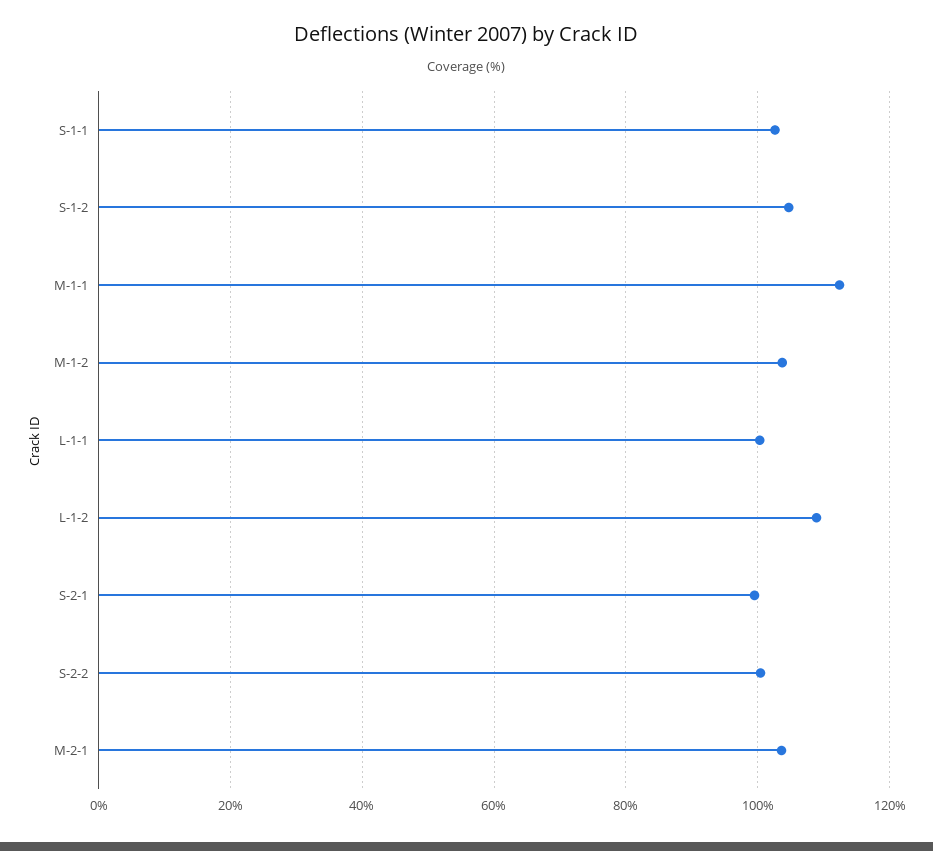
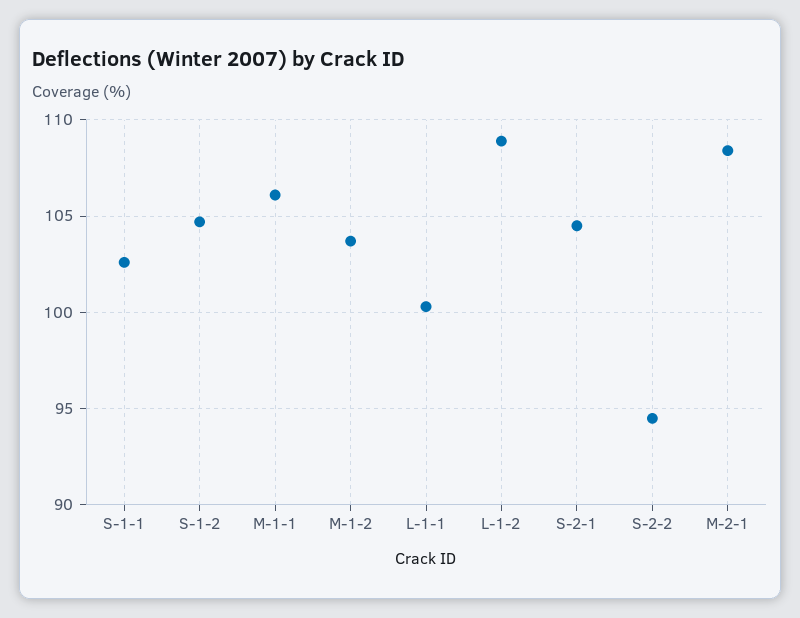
  {
    "S-1-1": 102.5,
    "S-1-2": 104.5,
-   "M-1-1": 112,
+   "M-1-1": 106,
    "M-1-2": 103.5,
    "L-1-1": 100.5,
    "L-1-2": 109,
-   "S-2-1": 100,
+   "S-2-1": 104.5,
-   "S-2-2": 100,
+   "S-2-2": 94.5,
-   "M-2-1": 104
+   "M-2-1": 108.5
  }

